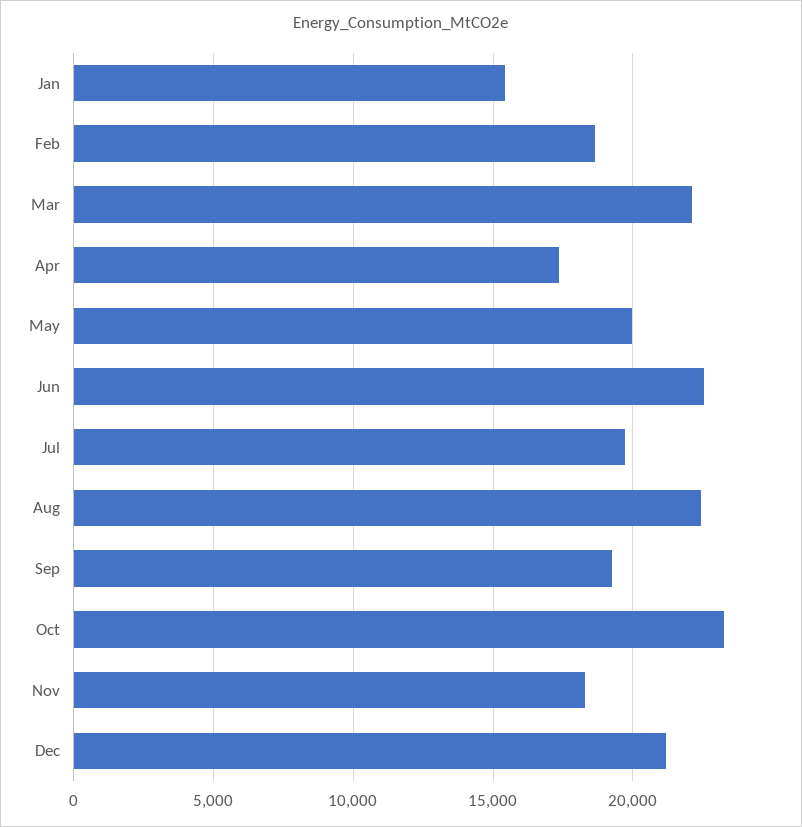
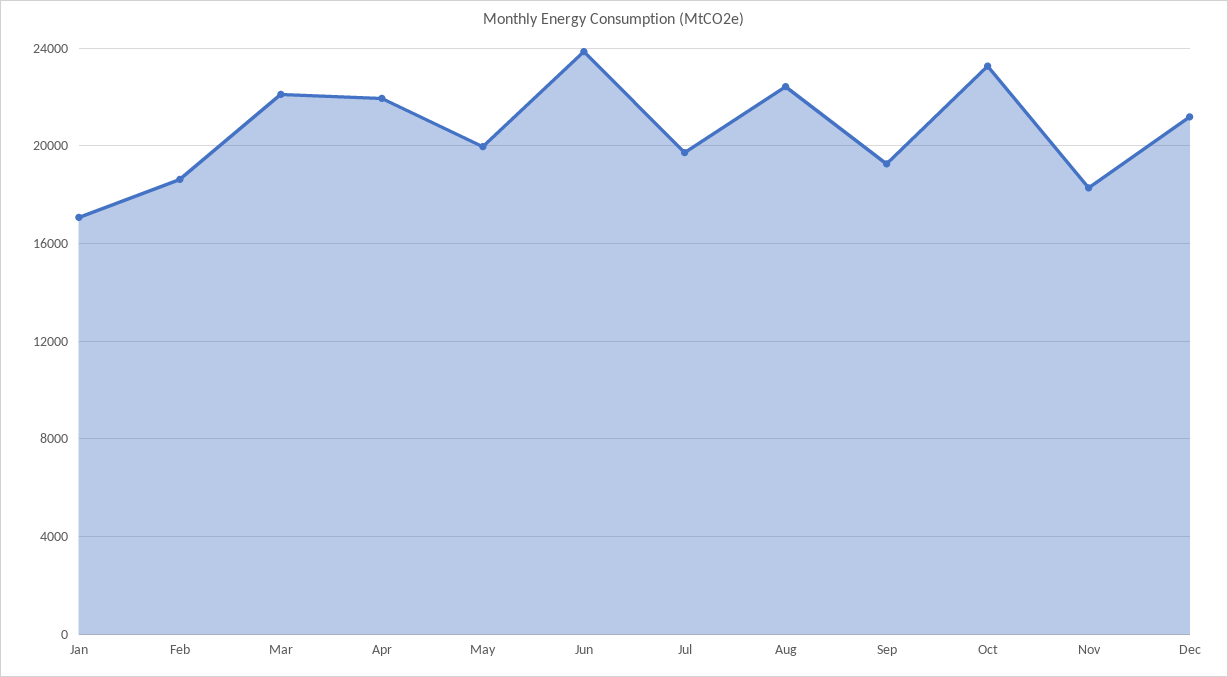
  {
-   "Jan": 15500,
+   "Jan": 17000,
    "Feb": 18500,
    "Mar": 22000,
-   "Apr": 17500,
+   "Apr": 22000,
    "May": 20000,
-   "Jun": 22500,
+   "Jun": 24000,
    "Jul": 19500,
    "Aug": 22500,
    "Sep": 19500,
    "Oct": 23500,
    "Nov": 18500,
    "Dec": 21000
  }

